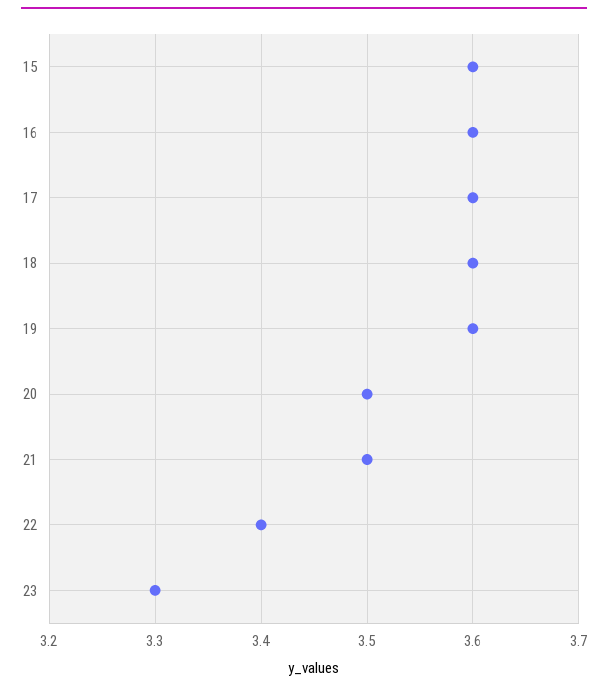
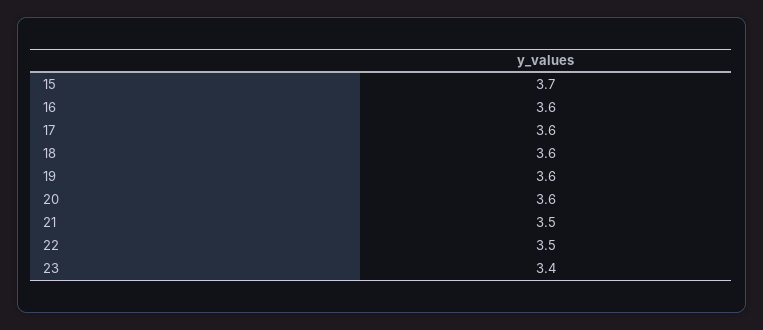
  {
-   "15": 3.6,
+   "15": 3.7,
    "16": 3.6,
    "17": 3.6,
    "18": 3.6,
    "19": 3.6,
-   "20": 3.5,
+   "20": 3.6,
    "21": 3.5,
-   "22": 3.4,
+   "22": 3.5,
-   "23": 3.3
+   "23": 3.4
  }

